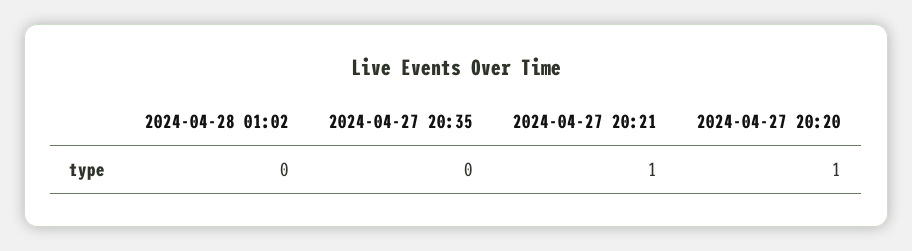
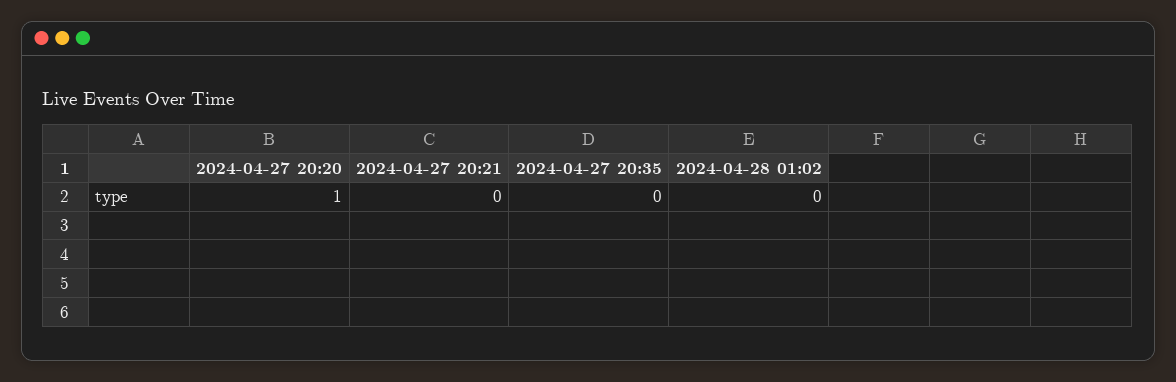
  {
    "2024-04-28 01:02": 0,
    "2024-04-27 20:35": 0,
-   "2024-04-27 20:21": 1,
+   "2024-04-27 20:21": 0,
    "2024-04-27 20:20": 1
  }

